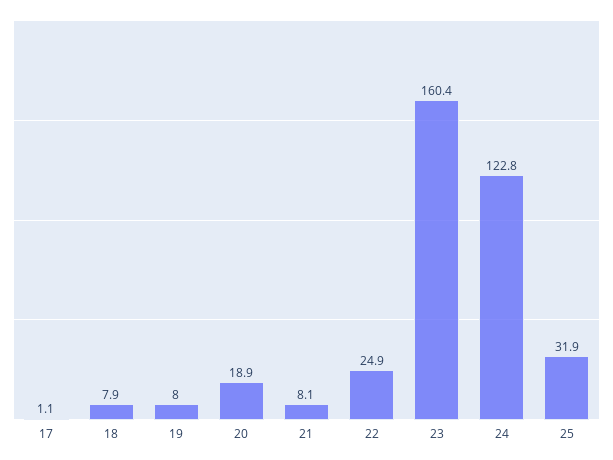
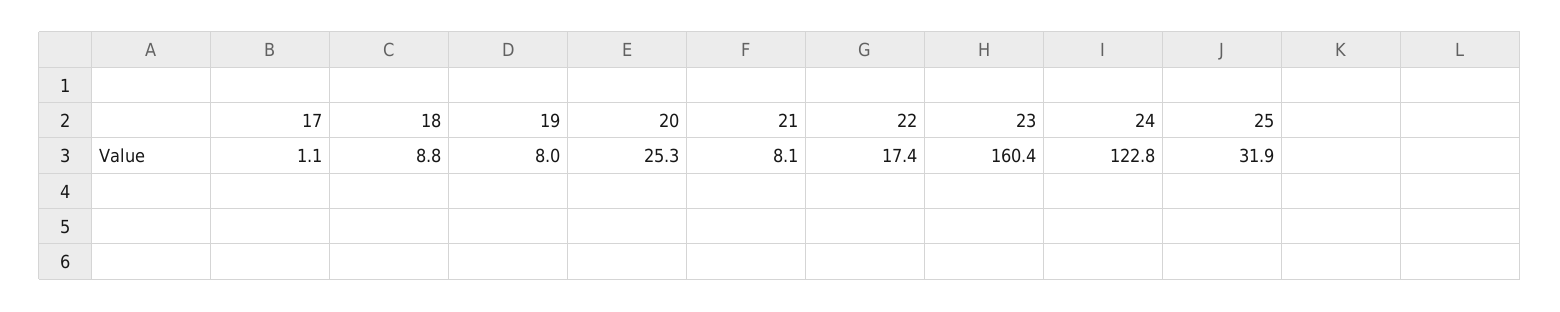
  {
    "17": 1.1,
-   "18": 7.9,
+   "18": 8.8,
    "19": 8,
-   "20": 18.9,
+   "20": 25.3,
    "21": 8.1,
-   "22": 24.9,
+   "22": 17.4,
    "23": 160.4,
    "24": 122.8,
    "25": 31.9
  }

